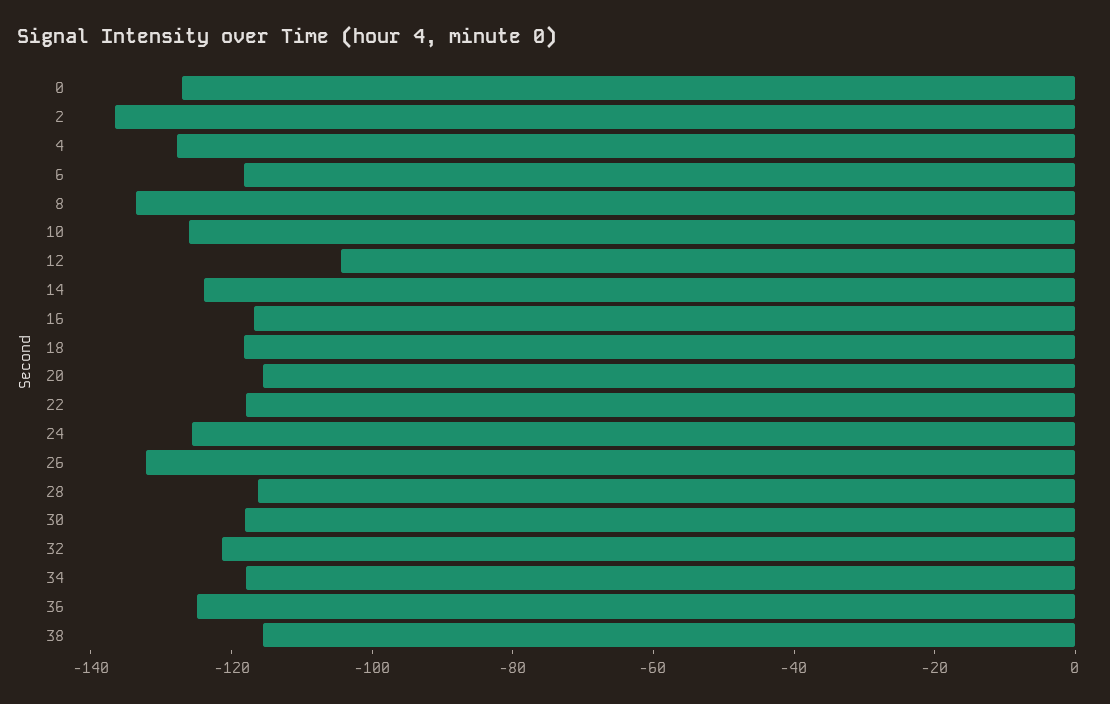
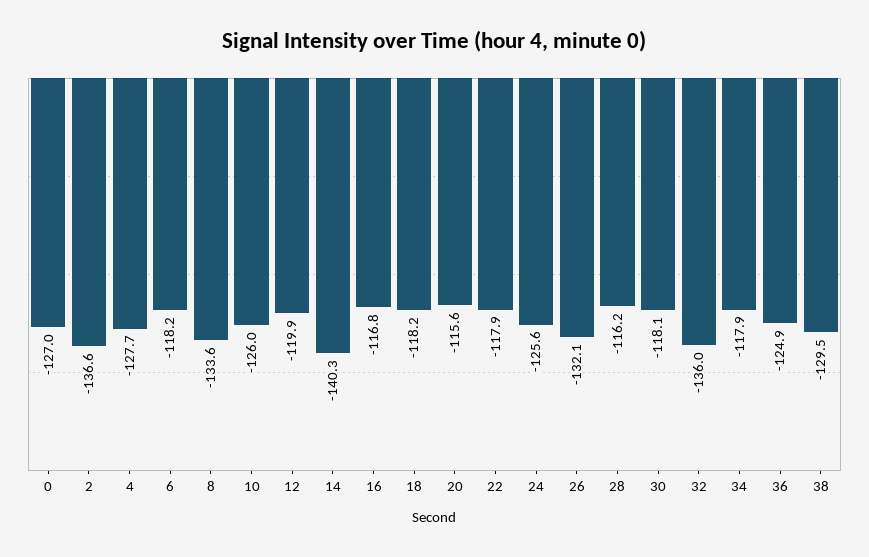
  {
    "0": -127,
    "2": -136.6,
    "4": -127.7,
    "6": -118.2,
    "8": -133.6,
    "10": -126,
-   "12": -105,
+   "12": -119.9,
-   "14": -125,
+   "14": -140.3,
    "16": -116.8,
    "18": -118.2,
    "20": -115.6,
    "22": -117.9,
    "24": -125.6,
    "26": -132.1,
    "28": -116.2,
    "30": -118.1,
-   "32": -120,
+   "32": -136,
    "34": -117.9,
    "36": -124.9,
-   "38": -115
+   "38": -129.5
  }

